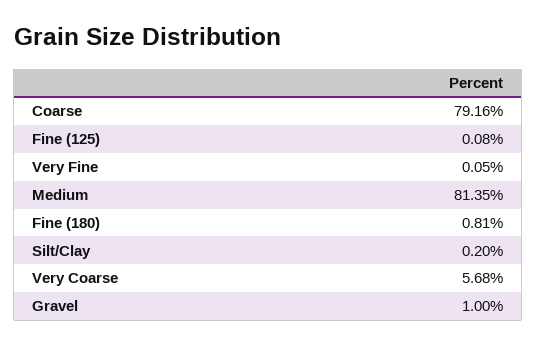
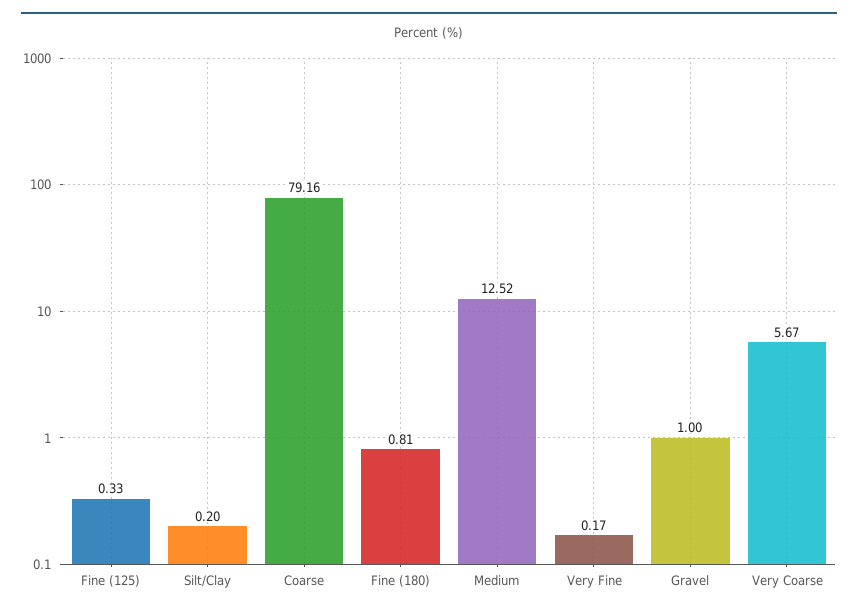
  {
    "Coarse": 79.16,
-   "Fine (125)": 0.08,
+   "Fine (125)": 0.33,
-   "Very Fine": 0.05,
+   "Very Fine": 0.17,
-   "Medium": 81.35,
+   "Medium": 12.52,
    "Fine (180)": 0.81,
    "Silt/Clay": 0.2,
-   "Very Coarse": 5.68,
+   "Very Coarse": 5.67,
    "Gravel": 1
  }

